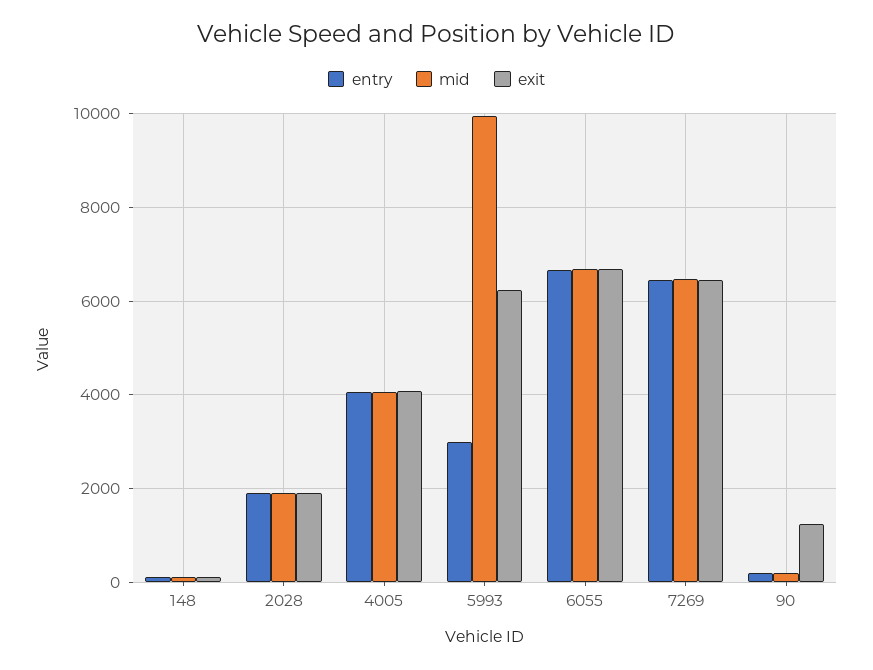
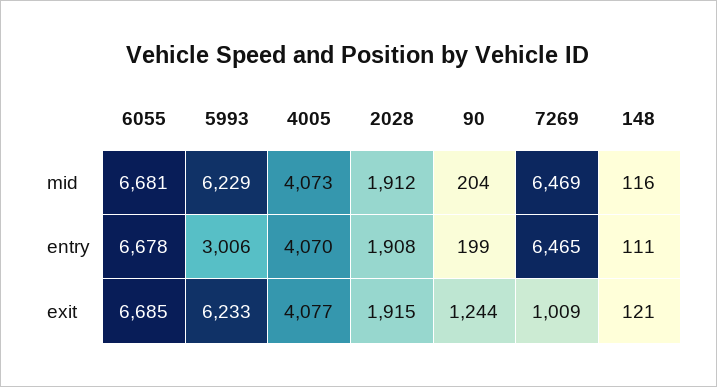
  {
    "entry": {
      "148": 111,
      "2028": 1908,
      "4005": 4070,
      "5993": 3006,
      "6055": 6678,
      "7269": 6465,
      "90": 199
    },
    "mid": {
      "148": 116,
      "2028": 1912,
      "4005": 4073,
-     "5993": 10000,
+     "5993": 6229,
      "6055": 6681,
      "7269": 6469,
      "90": 204
    },
    "exit": {
      "148": 121,
      "2028": 1915,
      "4005": 4077,
      "5993": 6233,
      "6055": 6685,
-     "7269": 6400,
+     "7269": 1009,
      "90": 1244
    }
  }

